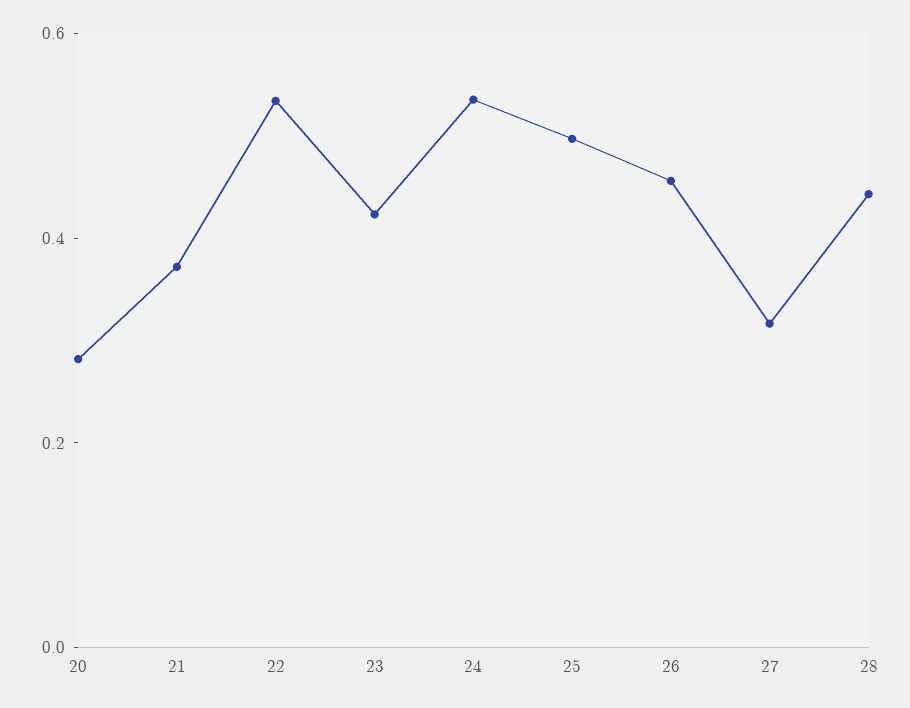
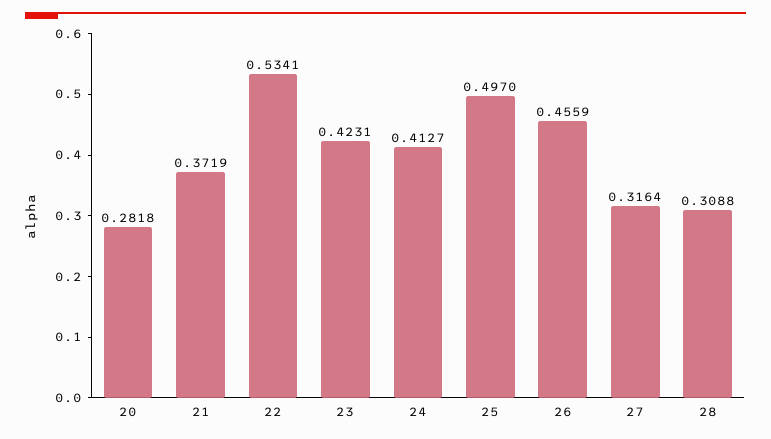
  {
    "20": 0.2818,
    "21": 0.3719,
    "22": 0.5341,
    "23": 0.4231,
-   "24": 0.55,
+   "24": 0.4127,
    "25": 0.497,
    "26": 0.4559,
    "27": 0.3164,
-   "28": 0.45
+   "28": 0.3088
  }

